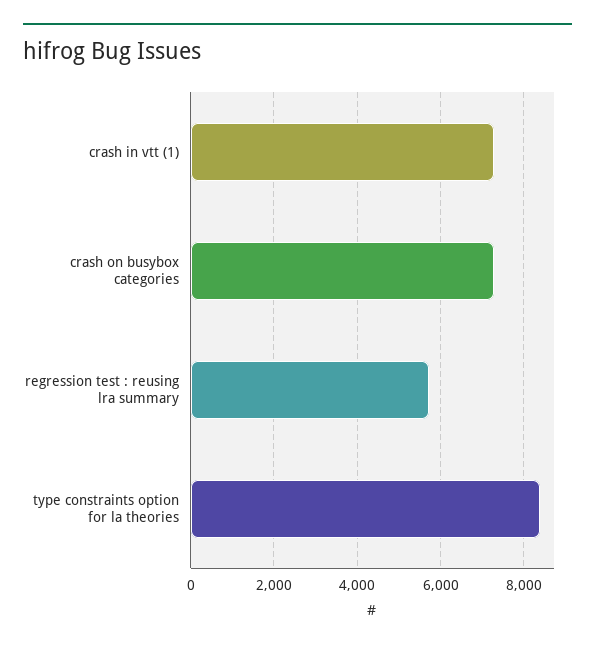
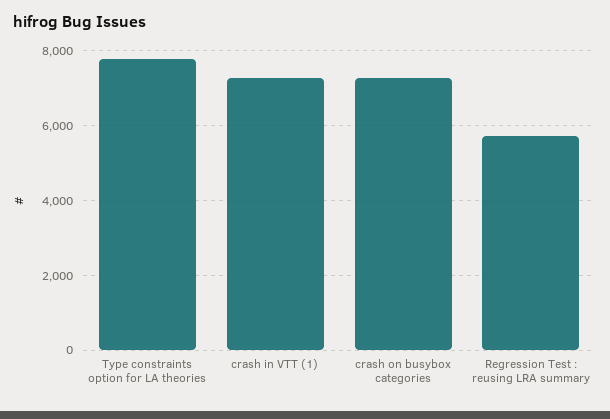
  {
    "crash in vtt (1)": 7200,
    "crash on busybox categories": 7200,
    "regression test : reusing lra summary": 5800,
-   "type constraints option for la theories": 8400
+   "type constraints option for la theories": 7800
  }

